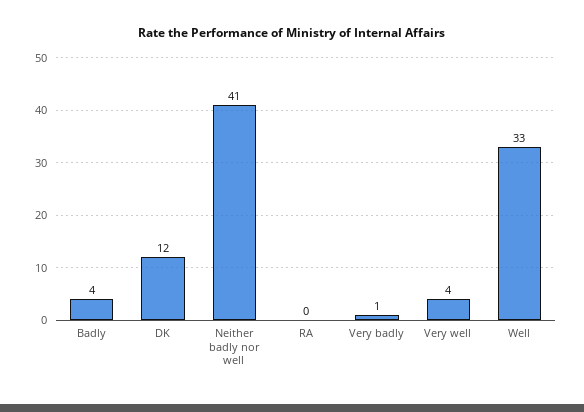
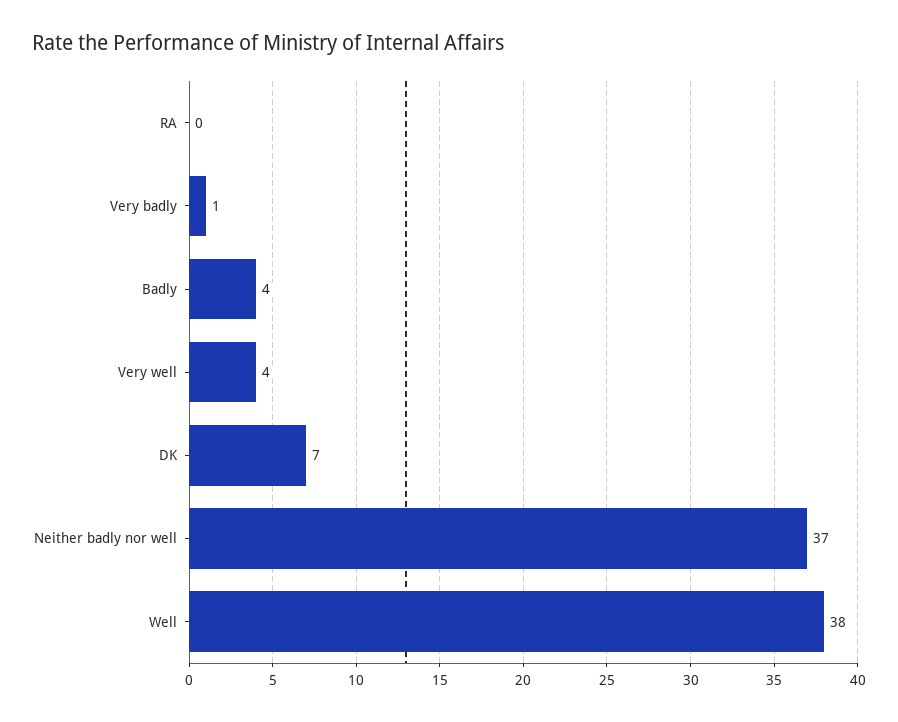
  {
    "Badly": 4,
-   "DK": 12,
+   "DK": 7,
-   "Neither badly nor well": 41,
+   "Neither badly nor well": 37,
    "RA": 0,
    "Very badly": 1,
    "Very well": 4,
-   "Well": 33
+   "Well": 38
  }

